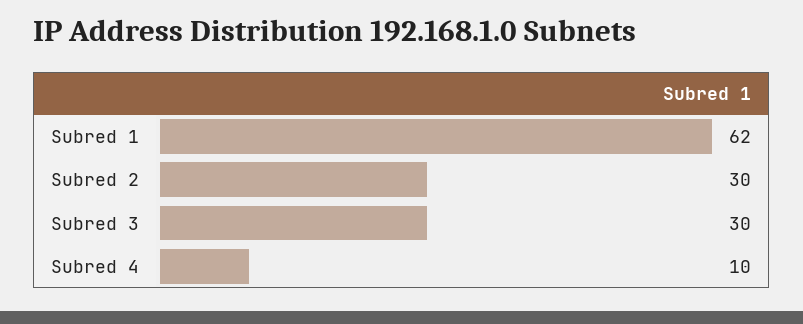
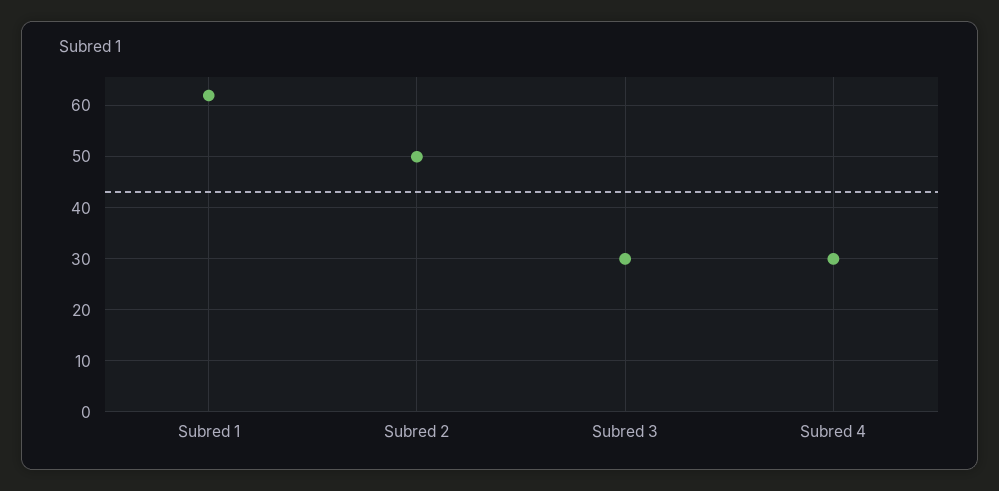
  {
    "Subred 1": 62,
-   "Subred 2": 30,
+   "Subred 2": 50,
    "Subred 3": 30,
-   "Subred 4": 10
+   "Subred 4": 30
  }

